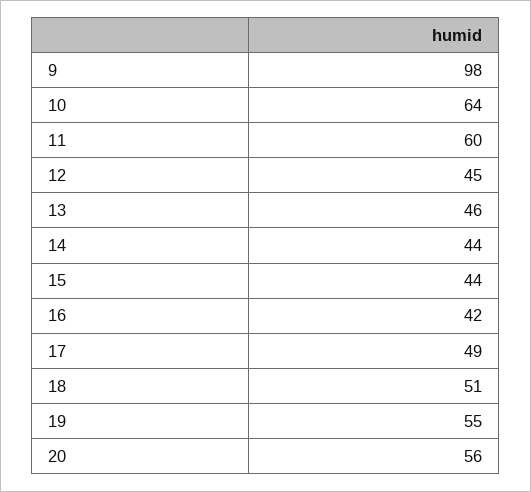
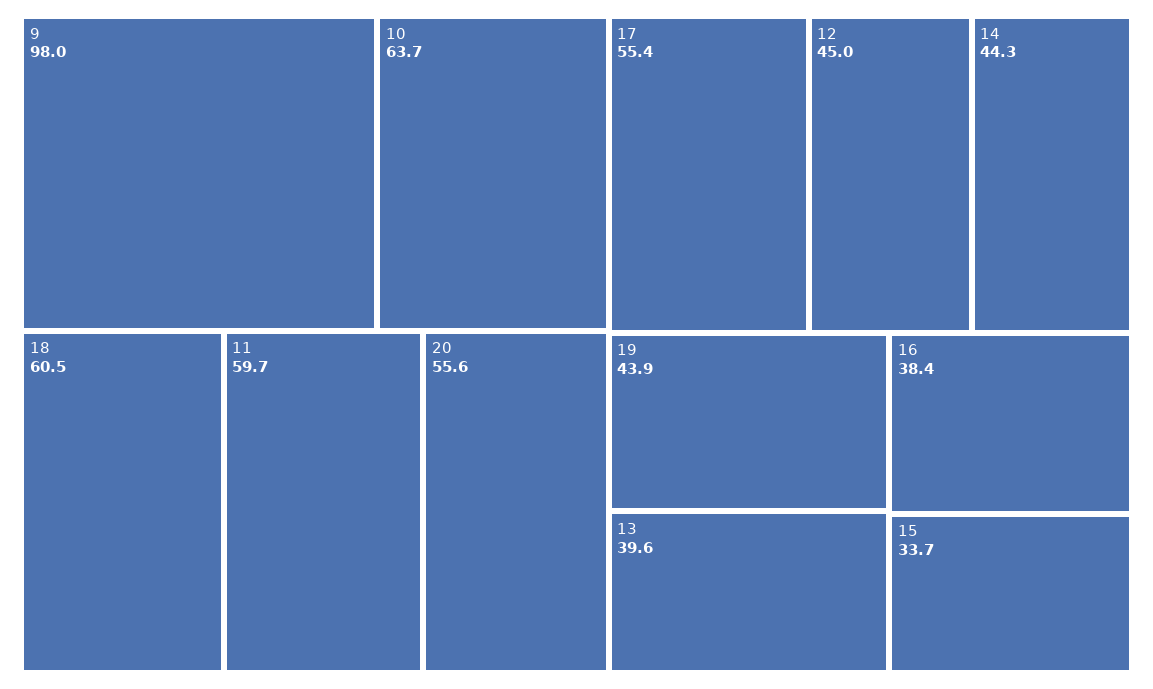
  {
    "9": 98,
    "10": 63.7,
    "11": 59.7,
    "12": 45,
-   "13": 46,
+   "13": 39.6,
    "14": 44.3,
-   "15": 44,
+   "15": 33.7,
-   "16": 42,
+   "16": 38.4,
-   "17": 49,
+   "17": 55.4,
-   "18": 51,
+   "18": 60.5,
-   "19": 55,
+   "19": 43.9,
    "20": 55.6
  }

